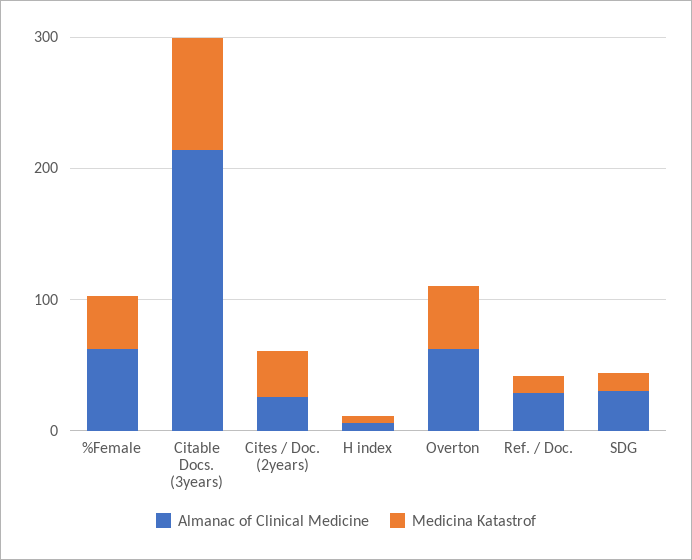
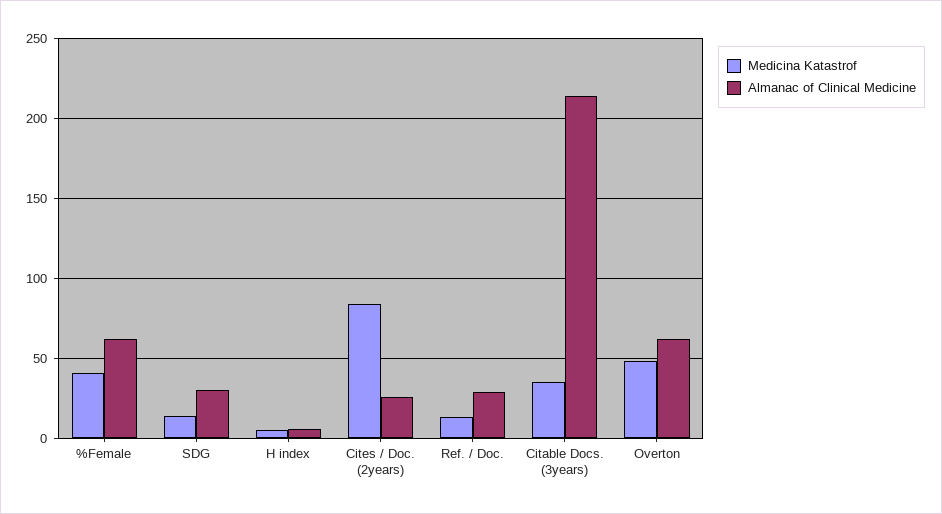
  {
    "Almanac of Clinical Medicine": {
      "%Female": 60,
      "Citable Docs. (3years)": 215,
      "Cites / Doc. (2years)": 25,
      "H index": 5,
      "Overton": 60,
      "Ref. / Doc.": 30,
      "SDG": 30
    },
    "Medicina Katastrof": {
      "%Female": 40,
-     "Citable Docs. (3years)": 80,
+     "Citable Docs. (3years)": 35,
-     "Cites / Doc. (2years)": 40,
+     "Cites / Doc. (2years)": 85,
      "H index": 5,
      "Overton": 50,
      "Ref. / Doc.": 15,
      "SDG": 15
    }
  }

